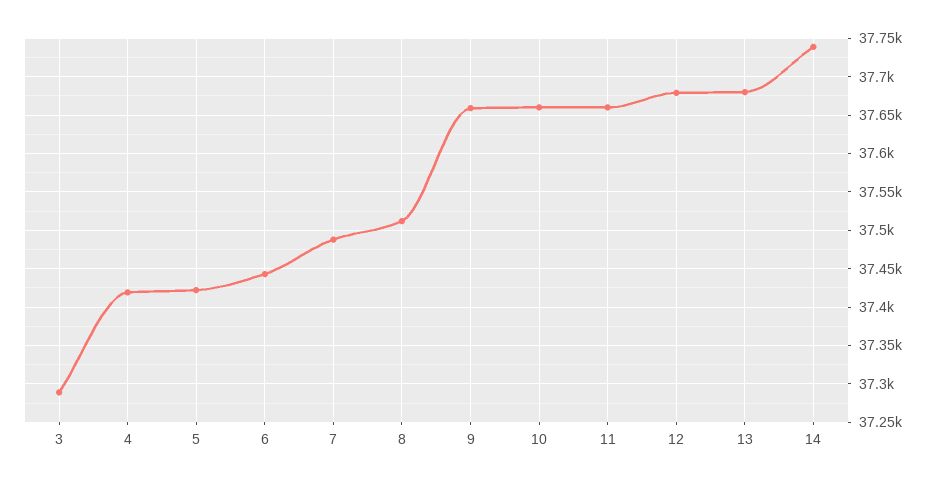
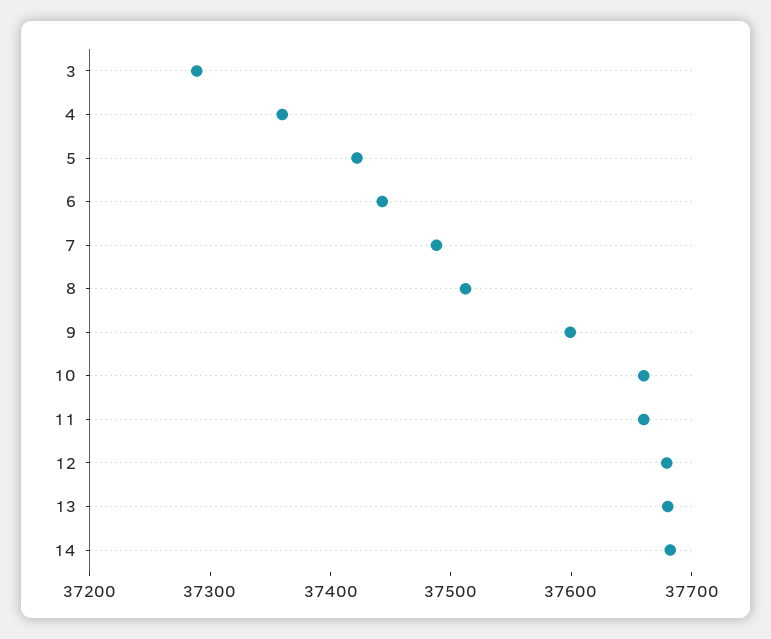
  {
    "3": 37290,
-   "4": 37420,
+   "4": 37360,
    "5": 37420,
    "6": 37440,
    "7": 37490,
    "8": 37510,
-   "9": 37660,
+   "9": 37600,
    "10": 37660,
    "11": 37660,
    "12": 37680,
    "13": 37680,
-   "14": 37740
+   "14": 37680
  }

